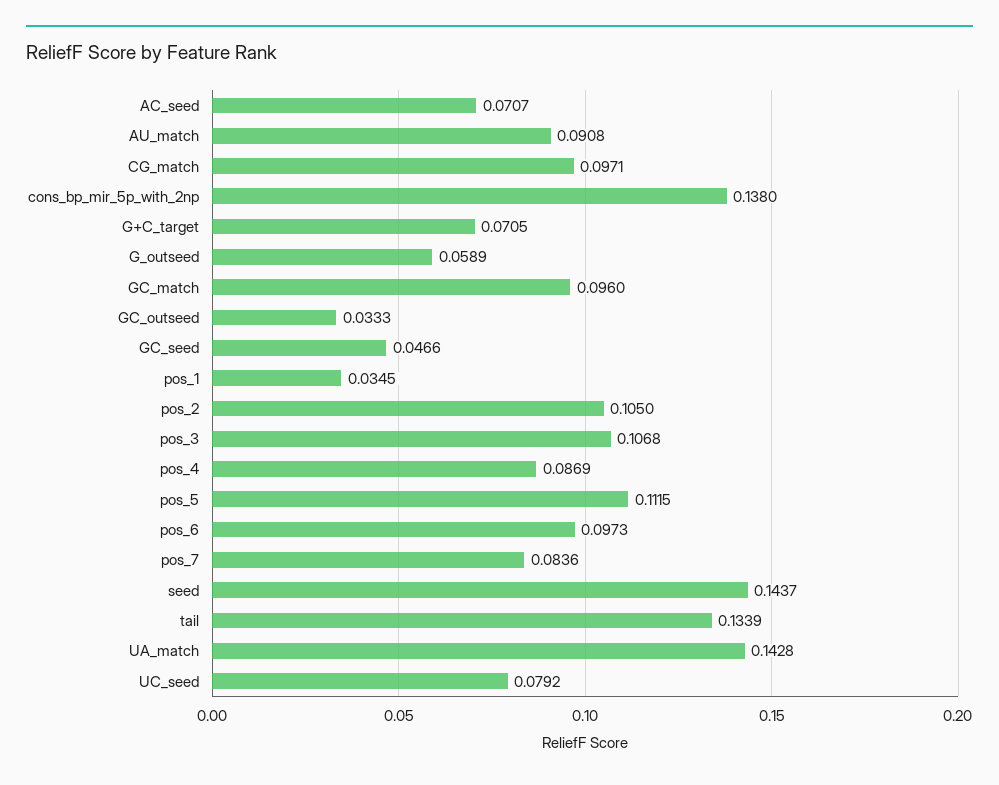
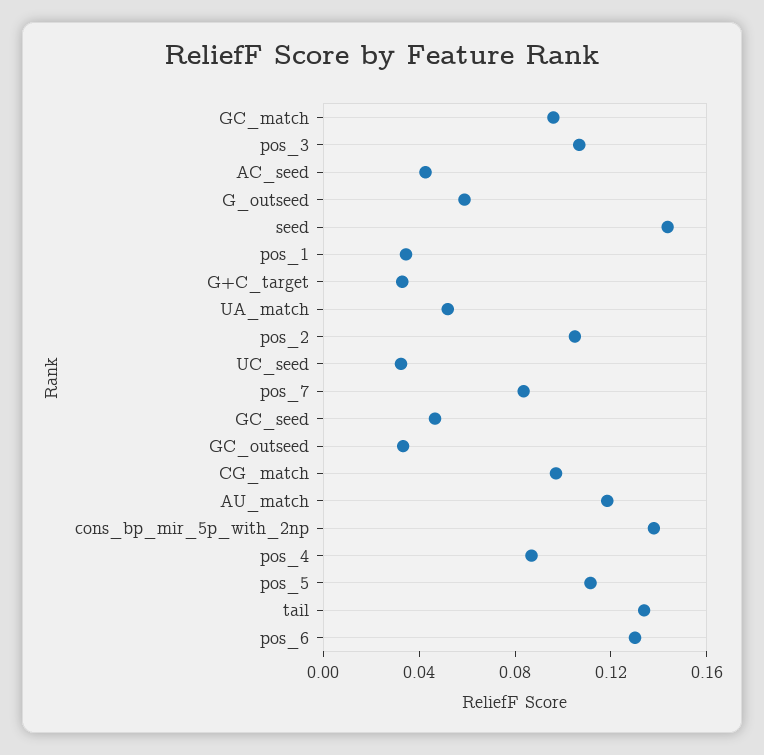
  {
-   "AC_seed": 0.0707,
+   "AC_seed": 0.04,
-   "AU_match": 0.0908,
+   "AU_match": 0.12,
    "CG_match": 0.0971,
    "cons_bp_mir_5p_with_2np": 0.138,
-   "G+C_target": 0.0705,
+   "G+C_target": 0.03,
    "G_outseed": 0.0589,
    "GC_match": 0.096,
    "GC_outseed": 0.0333,
    "GC_seed": 0.0466,
    "pos_1": 0.0345,
    "pos_2": 0.105,
    "pos_3": 0.1068,
    "pos_4": 0.0869,
    "pos_5": 0.1115,
-   "pos_6": 0.0973,
+   "pos_6": 0.13,
    "pos_7": 0.0836,
    "seed": 0.1437,
    "tail": 0.1339,
-   "UA_match": 0.1428,
+   "UA_match": 0.05,
-   "UC_seed": 0.0792
+   "UC_seed": 0.03
  }

